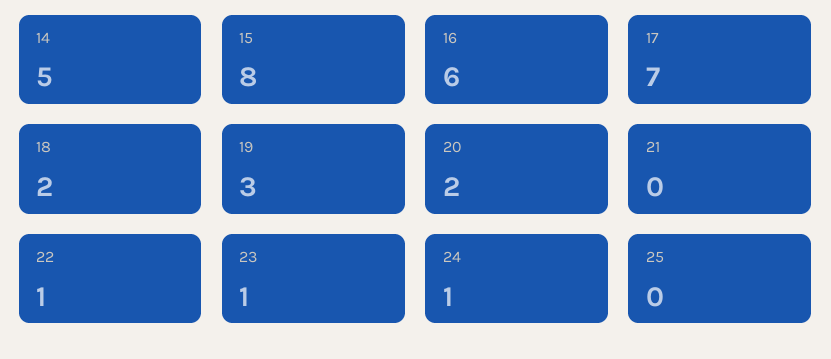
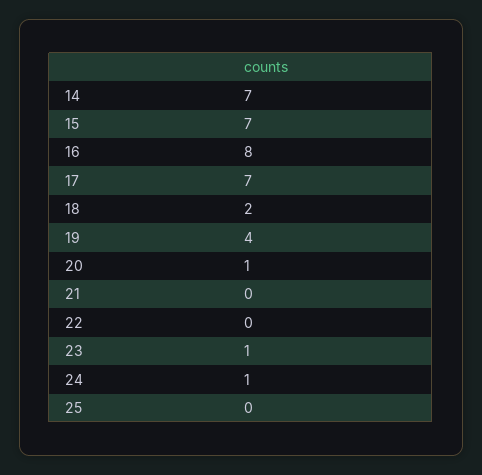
  {
-   "14": 5,
+   "14": 7,
-   "15": 8,
+   "15": 7,
-   "16": 6,
+   "16": 8,
    "17": 7,
    "18": 2,
-   "19": 3,
+   "19": 4,
-   "20": 2,
+   "20": 1,
    "21": 0,
-   "22": 1,
+   "22": 0,
    "23": 1,
    "24": 1,
    "25": 0
  }

